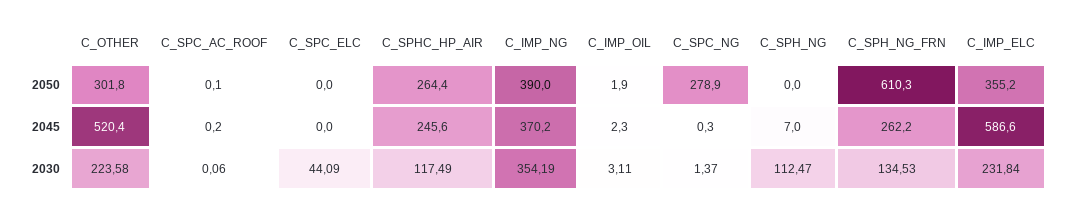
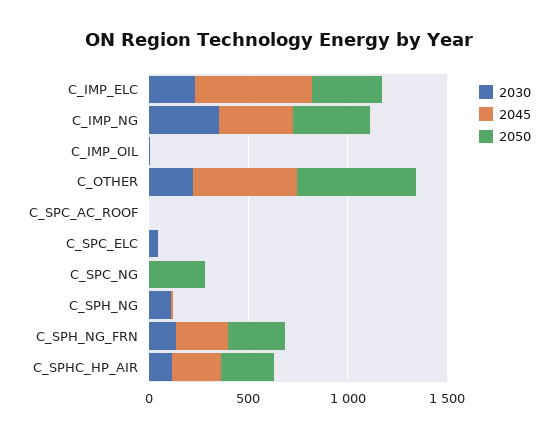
  {
    "2050": {
-     "C_OTHER": 301.8,
+     "C_OTHER": 600,
      "C_SPC_AC_ROOF": 0.1,
      "C_SPC_ELC": 0,
      "C_SPHC_HP_AIR": 264.4,
      "C_IMP_NG": 390,
      "C_IMP_OIL": 1.9,
      "C_SPC_NG": 278.9,
      "C_SPH_NG": 0,
-     "C_SPH_NG_FRN": 610.3,
+     "C_SPH_NG_FRN": 300,
      "C_IMP_ELC": 355.2
    },
    "2045": {
      "C_OTHER": 520.4,
      "C_SPC_AC_ROOF": 0.2,
      "C_SPC_ELC": 0,
      "C_SPHC_HP_AIR": 245.6,
      "C_IMP_NG": 370.2,
      "C_IMP_OIL": 2.3,
      "C_SPC_NG": 0.3,
      "C_SPH_NG": 7,
      "C_SPH_NG_FRN": 262.2,
      "C_IMP_ELC": 586.6
    },
    "2030": {
      "C_OTHER": 223.58,
      "C_SPC_AC_ROOF": 0.06,
      "C_SPC_ELC": 44.09,
      "C_SPHC_HP_AIR": 117.49,
      "C_IMP_NG": 354.19,
      "C_IMP_OIL": 3.11,
      "C_SPC_NG": 1.37,
      "C_SPH_NG": 112.47,
      "C_SPH_NG_FRN": 134.53,
      "C_IMP_ELC": 231.84
    }
  }

